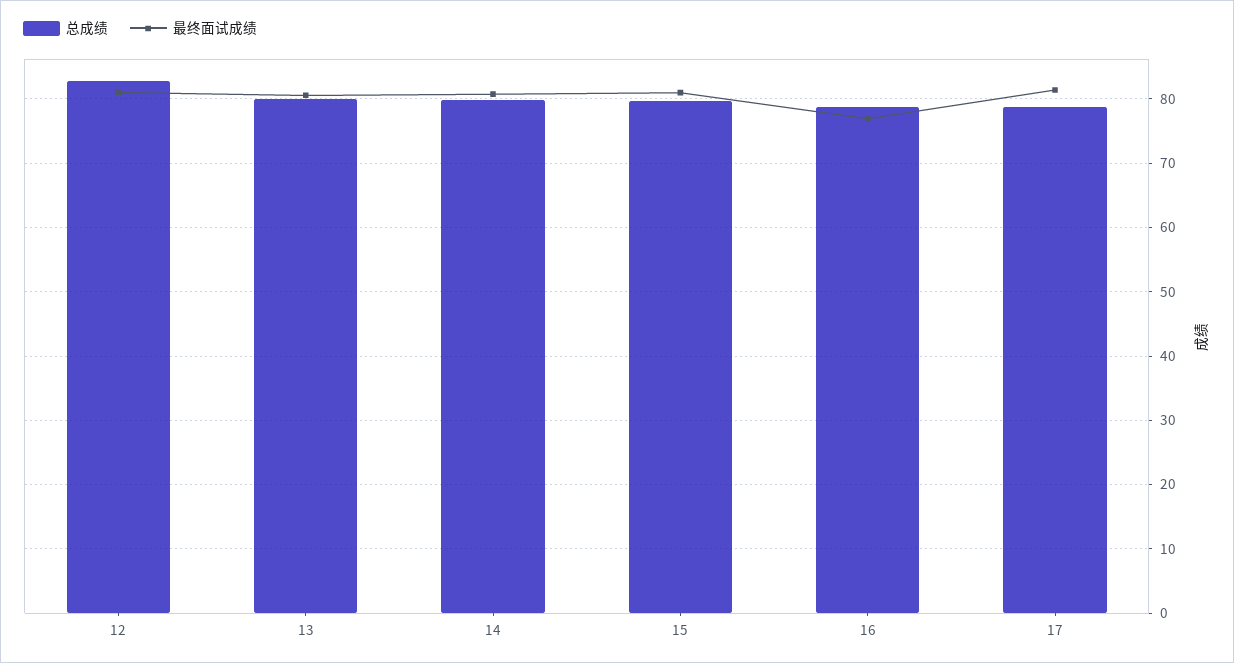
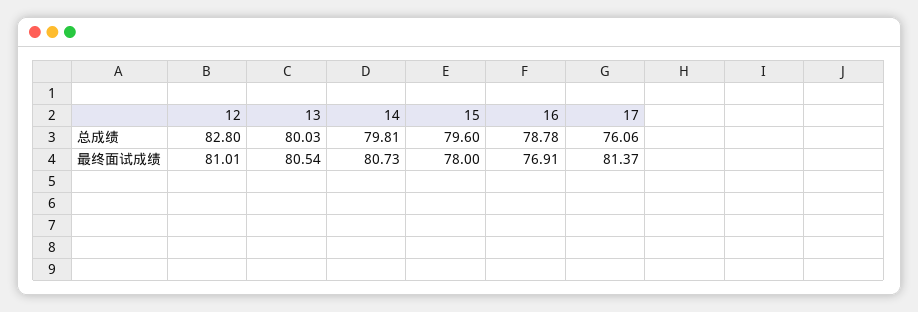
  {
    "总成绩": {
      "12": 82.8,
      "13": 80.03,
      "14": 79.81,
      "15": 79.6,
      "16": 78.78,
-     "17": 79
+     "17": 76.06
    },
    "最终面试成绩": {
      "12": 81.01,
      "13": 80.54,
      "14": 80.73,
-     "15": 81,
+     "15": 78,
      "16": 76.91,
      "17": 81.37
    }
  }

